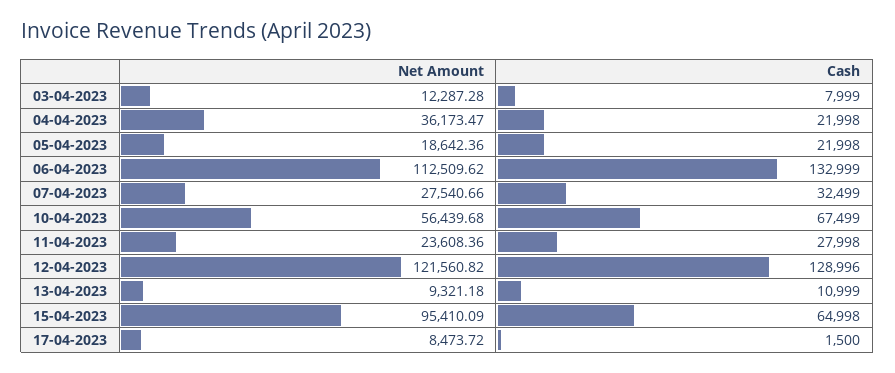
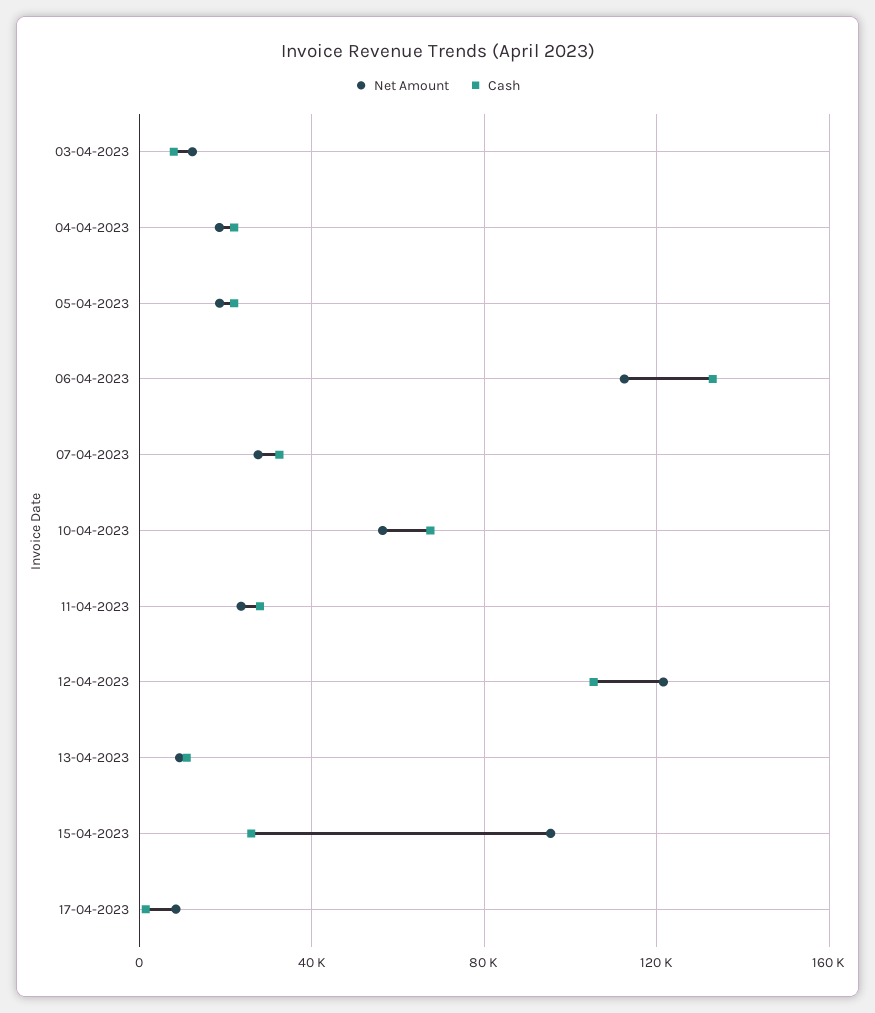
  {
    "Net Amount": {
      "03-04-2023": 12287.28,
-     "04-04-2023": 36173.47,
+     "04-04-2023": 20000,
      "05-04-2023": 18642.36,
      "06-04-2023": 112509.62,
      "07-04-2023": 27540.66,
      "10-04-2023": 56439.68,
      "11-04-2023": 23608.36,
      "12-04-2023": 121560.82,
      "13-04-2023": 9321.18,
      "15-04-2023": 95410.09,
      "17-04-2023": 8473.72
    },
    "Cash": {
      "03-04-2023": 7999,
      "04-04-2023": 21998,
      "05-04-2023": 21998,
      "06-04-2023": 132999,
      "07-04-2023": 32499,
      "10-04-2023": 67499,
      "11-04-2023": 27998,
-     "12-04-2023": 128996,
+     "12-04-2023": 105000,
      "13-04-2023": 10999,
-     "15-04-2023": 64998,
+     "15-04-2023": 25000,
      "17-04-2023": 1500
    }
  }

